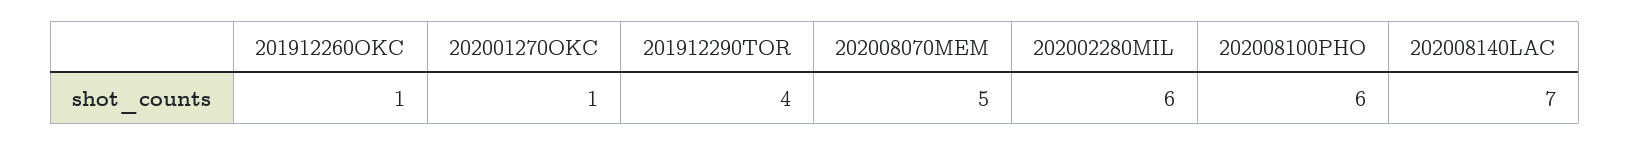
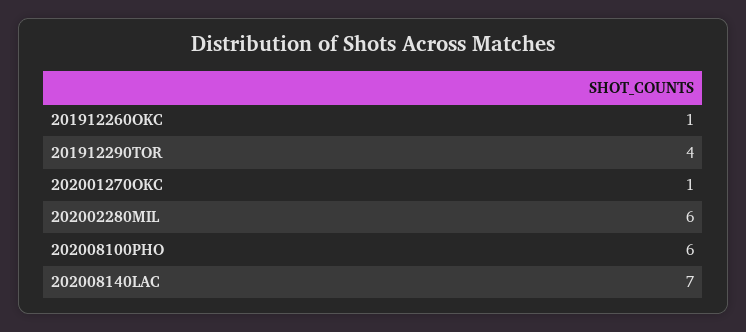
  {
    "201912260OKC": 1,
    "202001270OKC": 1,
    "201912290TOR": 4,
-   "202008070MEM": 5,
    "202002280MIL": 6,
    "202008100PHO": 6,
    "202008140LAC": 7
  }

